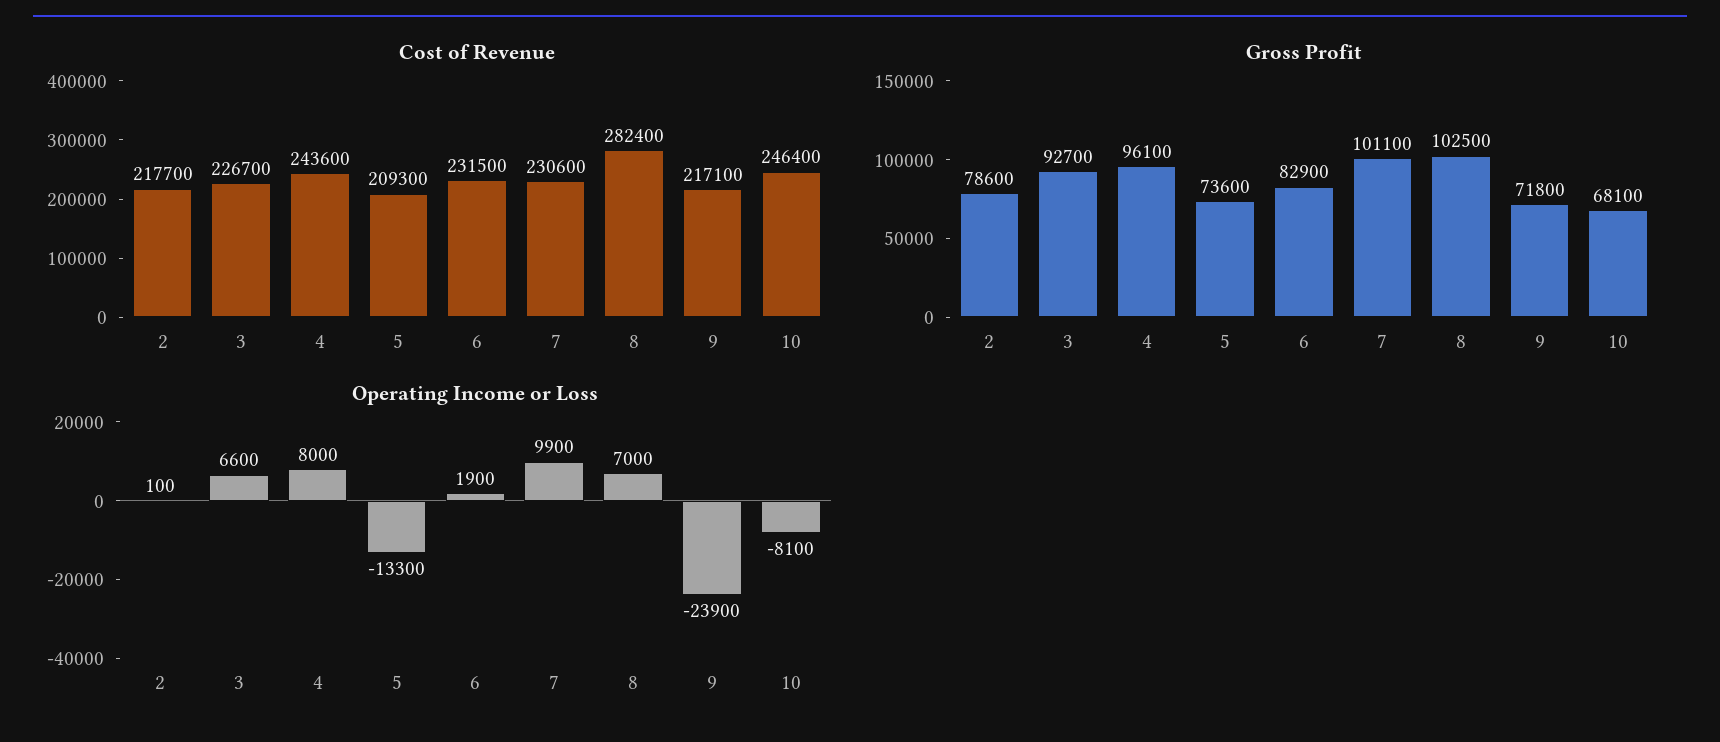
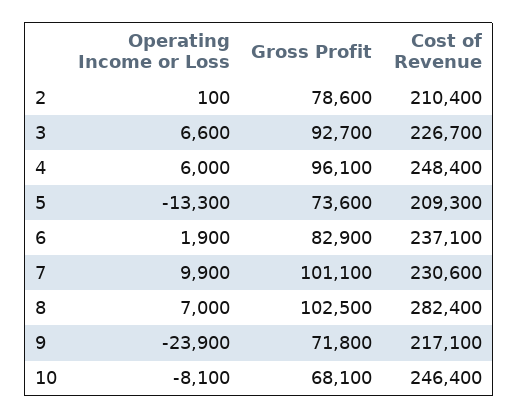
  {
    "Cost of Revenue": {
-     "2": 217700,
+     "2": 210400,
      "3": 226700,
-     "4": 243600,
+     "4": 248400,
      "5": 209300,
-     "6": 231500,
+     "6": 237100,
      "7": 230600,
      "8": 282400,
      "9": 217100,
      "10": 246400
    },
    "Gross Profit": {
      "2": 78600,
      "3": 92700,
      "4": 96100,
      "5": 73600,
      "6": 82900,
      "7": 101100,
      "8": 102500,
      "9": 71800,
      "10": 68100
    },
    "Operating Income or Loss": {
      "2": 100,
      "3": 6600,
-     "4": 8000,
+     "4": 6000,
      "5": -13300,
      "6": 1900,
      "7": 9900,
      "8": 7000,
      "9": -23900,
      "10": -8100
    }
  }

